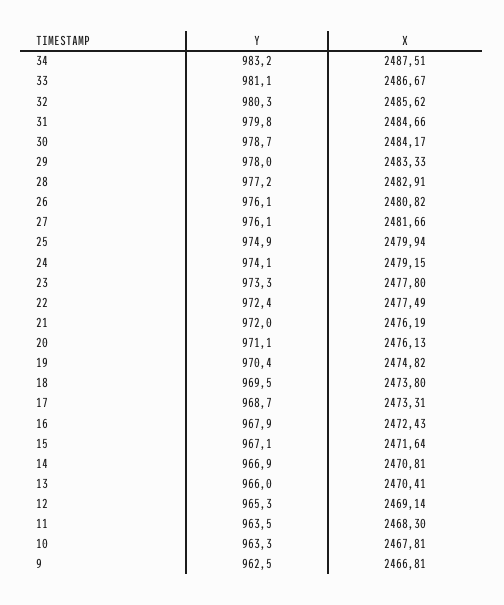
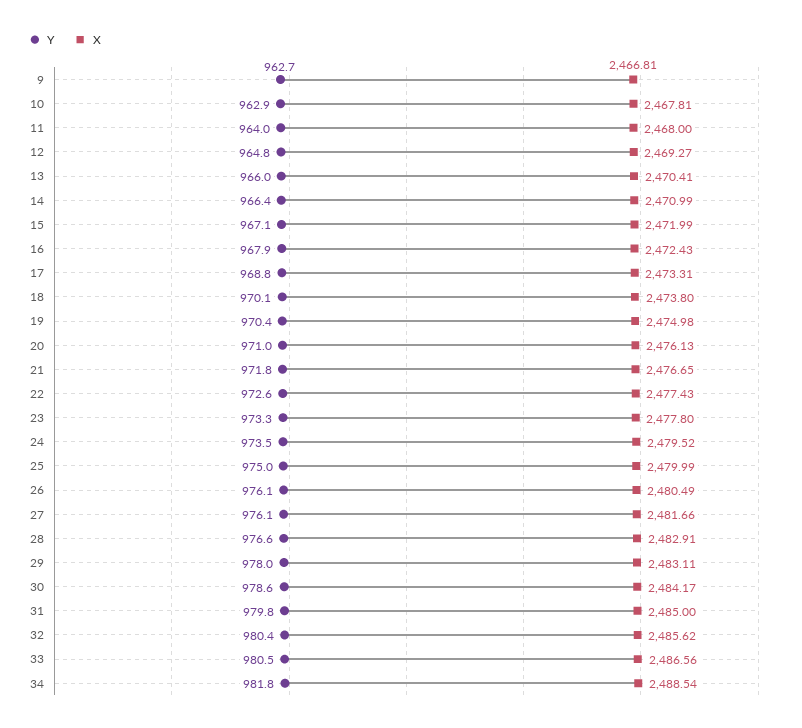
  {
    "Y": {
-     "34": 983.2,
+     "34": 981.8,
-     "33": 981.1,
+     "33": 980.5,
-     "32": 980.3,
+     "32": 980.4,
      "31": 979.8,
-     "30": 978.7,
+     "30": 978.6,
      "29": 978,
-     "28": 977.2,
+     "28": 976.6,
      "26": 976.1,
      "27": 976.1,
-     "25": 974.9,
+     "25": 975,
-     "24": 974.1,
+     "24": 973.5,
      "23": 973.3,
-     "22": 972.4,
+     "22": 972.6,
-     "21": 972,
+     "21": 971.8,
-     "20": 971.1,
+     "20": 971,
      "19": 970.4,
-     "18": 969.5,
+     "18": 970.1,
-     "17": 968.7,
+     "17": 968.8,
      "16": 967.9,
      "15": 967.1,
-     "14": 966.9,
+     "14": 966.4,
      "13": 966,
-     "12": 965.3,
+     "12": 964.8,
-     "11": 963.5,
+     "11": 964,
-     "10": 963.3,
+     "10": 962.9,
-     "9": 962.5
+     "9": 962.7
    },
    "X": {
-     "34": 2487.51,
+     "34": 2488.54,
-     "33": 2486.67,
+     "33": 2486.56,
      "32": 2485.62,
-     "31": 2484.66,
+     "31": 2485,
      "30": 2484.17,
-     "29": 2483.33,
+     "29": 2483.11,
      "28": 2482.91,
-     "26": 2480.82,
+     "26": 2480.49,
      "27": 2481.66,
-     "25": 2479.94,
+     "25": 2479.99,
-     "24": 2479.15,
+     "24": 2479.52,
      "23": 2477.8,
-     "22": 2477.49,
+     "22": 2477.43,
-     "21": 2476.19,
+     "21": 2476.65,
      "20": 2476.13,
-     "19": 2474.82,
+     "19": 2474.98,
      "18": 2473.8,
      "17": 2473.31,
      "16": 2472.43,
-     "15": 2471.64,
+     "15": 2471.99,
-     "14": 2470.81,
+     "14": 2470.99,
      "13": 2470.41,
-     "12": 2469.14,
+     "12": 2469.27,
-     "11": 2468.3,
+     "11": 2468,
      "10": 2467.81,
      "9": 2466.81
    }
  }

